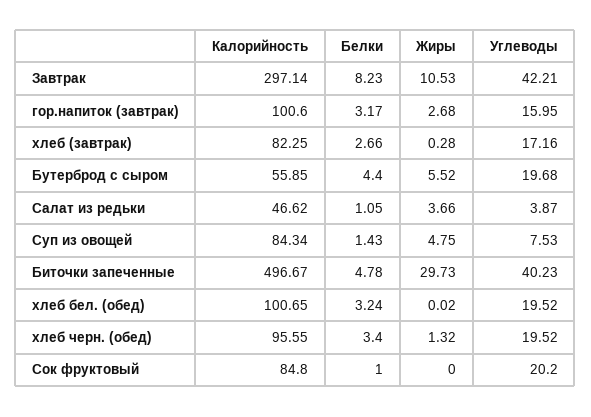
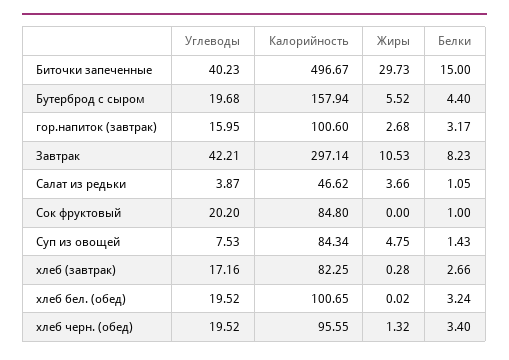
  {
    "Калорийность": {
      "Завтрак": 297.14,
      "гор.напиток (завтрак)": 100.6,
      "хлеб (завтрак)": 82.25,
-     "Бутерброд с сыром": 55.85,
+     "Бутерброд с сыром": 157.94,
      "Салат из редьки": 46.62,
      "Суп из овощей": 84.34,
      "Биточки запеченные": 496.67,
      "хлеб бел. (обед)": 100.65,
      "хлеб черн. (обед)": 95.55,
      "Сок фруктовый": 84.8
    },
    "Белки": {
      "Завтрак": 8.23,
      "гор.напиток (завтрак)": 3.17,
      "хлеб (завтрак)": 2.66,
      "Бутерброд с сыром": 4.4,
      "Салат из редьки": 1.05,
      "Суп из овощей": 1.43,
-     "Биточки запеченные": 4.78,
+     "Биточки запеченные": 15,
      "хлеб бел. (обед)": 3.24,
      "хлеб черн. (обед)": 3.4,
      "Сок фруктовый": 1
    },
    "Жиры": {
      "Завтрак": 10.53,
      "гор.напиток (завтрак)": 2.68,
      "хлеб (завтрак)": 0.28,
      "Бутерброд с сыром": 5.52,
      "Салат из редьки": 3.66,
      "Суп из овощей": 4.75,
      "Биточки запеченные": 29.73,
      "хлеб бел. (обед)": 0.02,
      "хлеб черн. (обед)": 1.32,
      "Сок фруктовый": 0
    },
    "Углеводы": {
      "Завтрак": 42.21,
      "гор.напиток (завтрак)": 15.95,
      "хлеб (завтрак)": 17.16,
      "Бутерброд с сыром": 19.68,
      "Салат из редьки": 3.87,
      "Суп из овощей": 7.53,
      "Биточки запеченные": 40.23,
      "хлеб бел. (обед)": 19.52,
      "хлеб черн. (обед)": 19.52,
      "Сок фруктовый": 20.2
    }
  }

